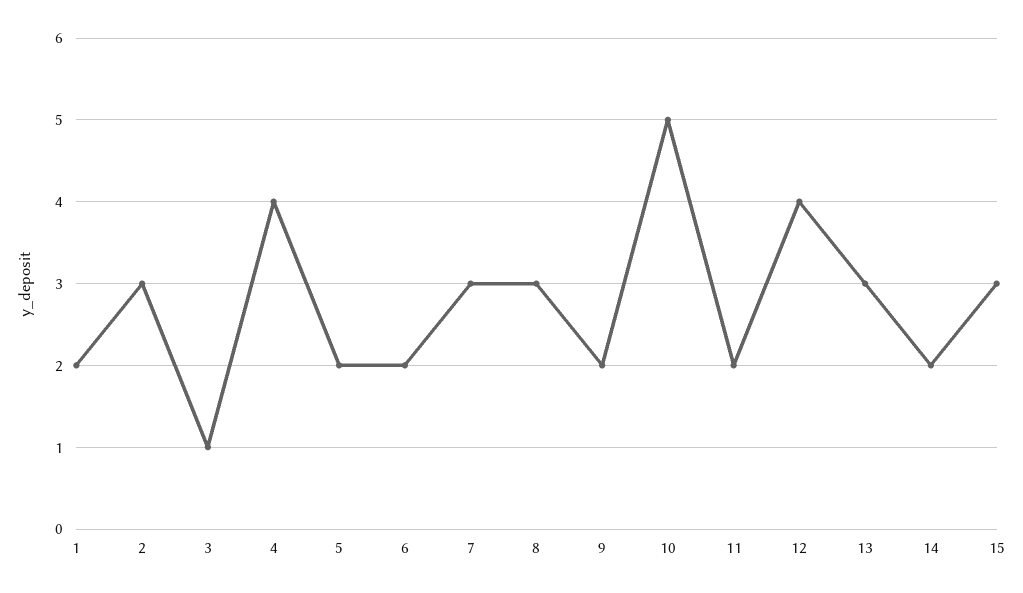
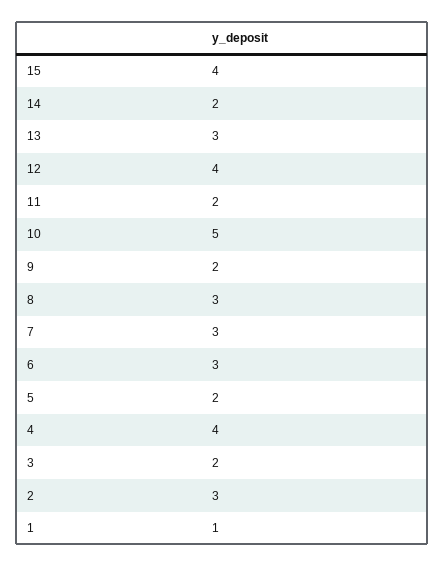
  {
-   "1": 2,
+   "1": 1,
    "2": 3,
-   "3": 1,
+   "3": 2,
    "4": 4,
    "5": 2,
-   "6": 2,
+   "6": 3,
    "7": 3,
    "8": 3,
    "9": 2,
    "10": 5,
    "11": 2,
    "12": 4,
    "13": 3,
    "14": 2,
-   "15": 3
+   "15": 4
  }

